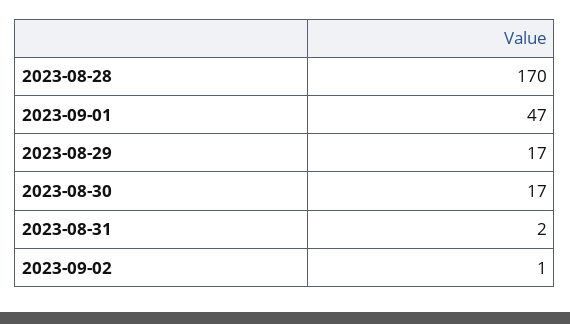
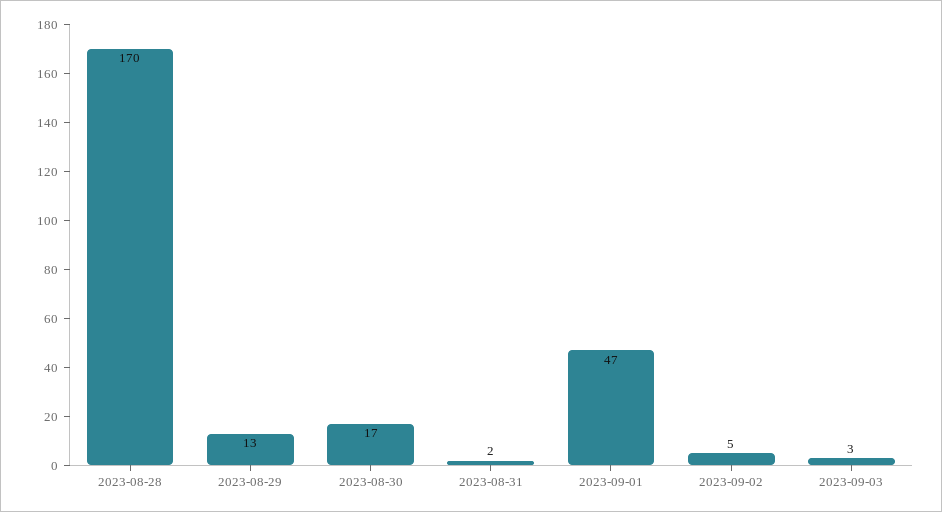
  {
    "2023-08-28": 170,
    "2023-09-01": 47,
-   "2023-08-29": 17,
+   "2023-08-29": 13,
    "2023-08-30": 17,
    "2023-08-31": 2,
-   "2023-09-02": 1
+   "2023-09-02": 5,
+   "2023-09-03": 3
  }

